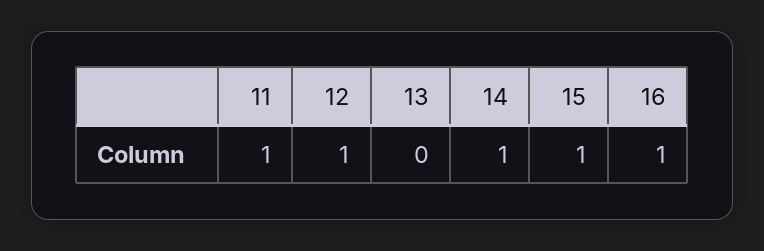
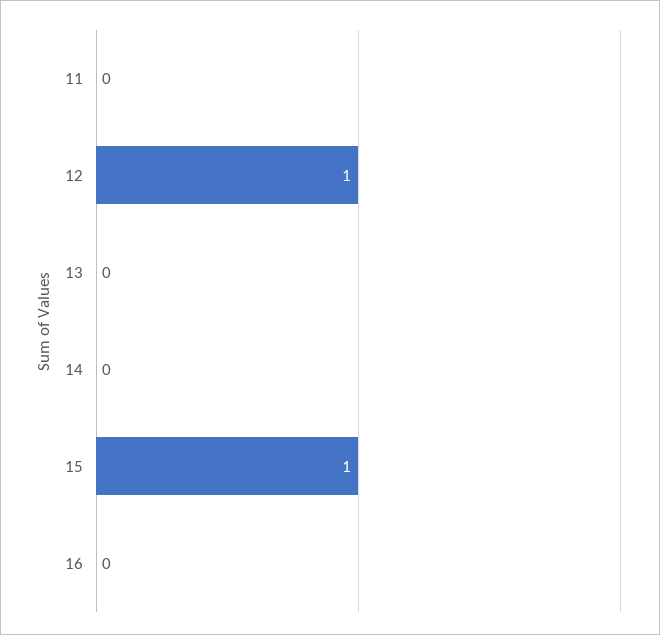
  {
-   "11": 1,
+   "11": 0,
    "12": 1,
    "13": 0,
-   "14": 1,
+   "14": 0,
    "15": 1,
-   "16": 1
+   "16": 0
  }

